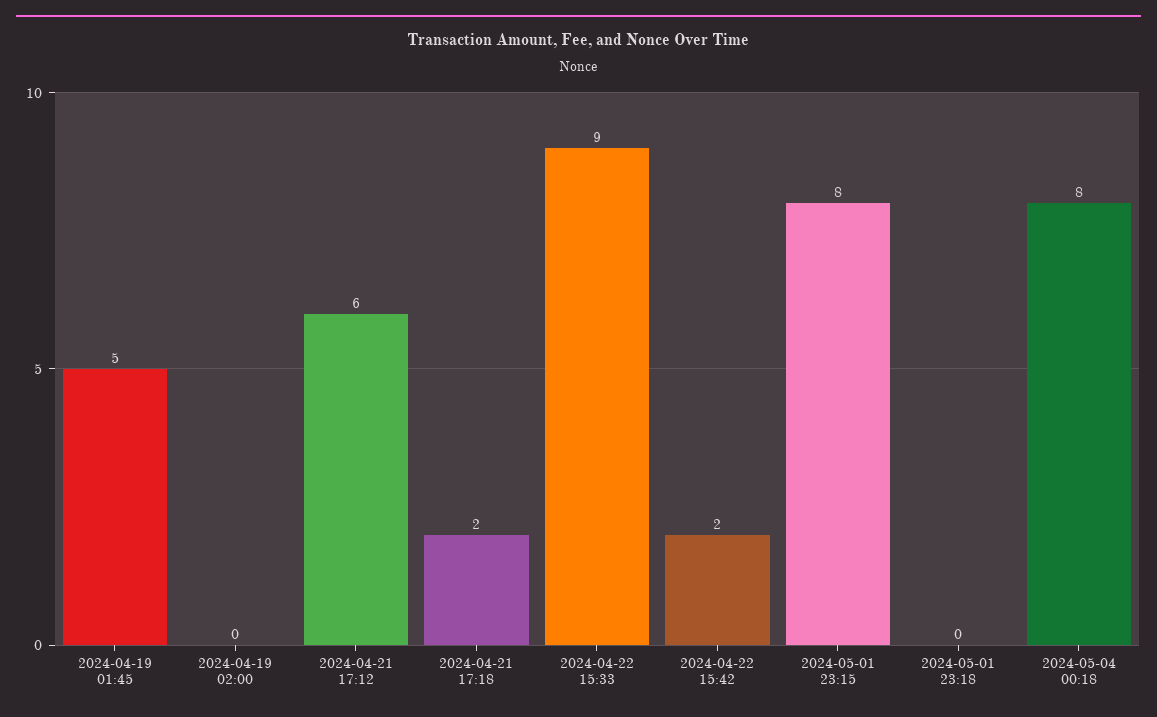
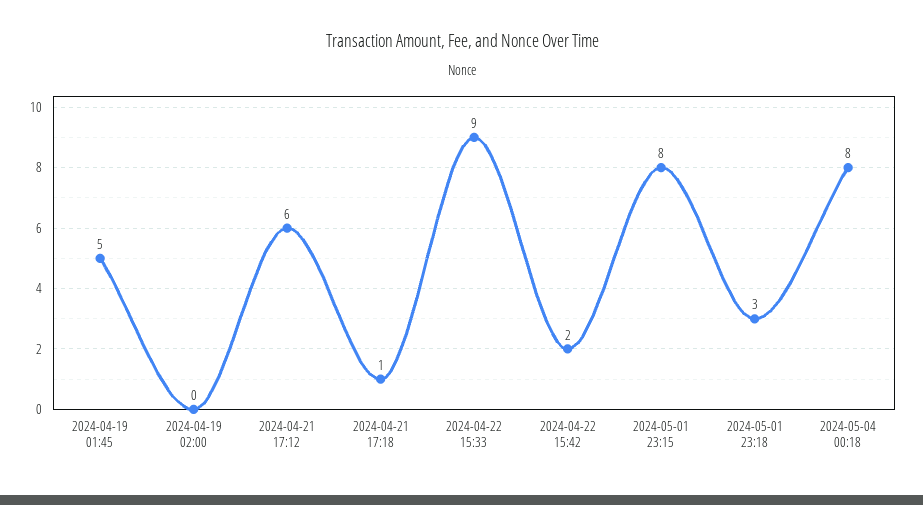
  {
    "2024-04-19 01:45": 5,
    "2024-04-19 02:00": 0,
    "2024-04-21 17:12": 6,
-   "2024-04-21 17:18": 2,
+   "2024-04-21 17:18": 1,
    "2024-04-22 15:33": 9,
    "2024-04-22 15:42": 2,
    "2024-05-01 23:15": 8,
-   "2024-05-01 23:18": 0,
+   "2024-05-01 23:18": 3,
    "2024-05-04 00:18": 8
  }

